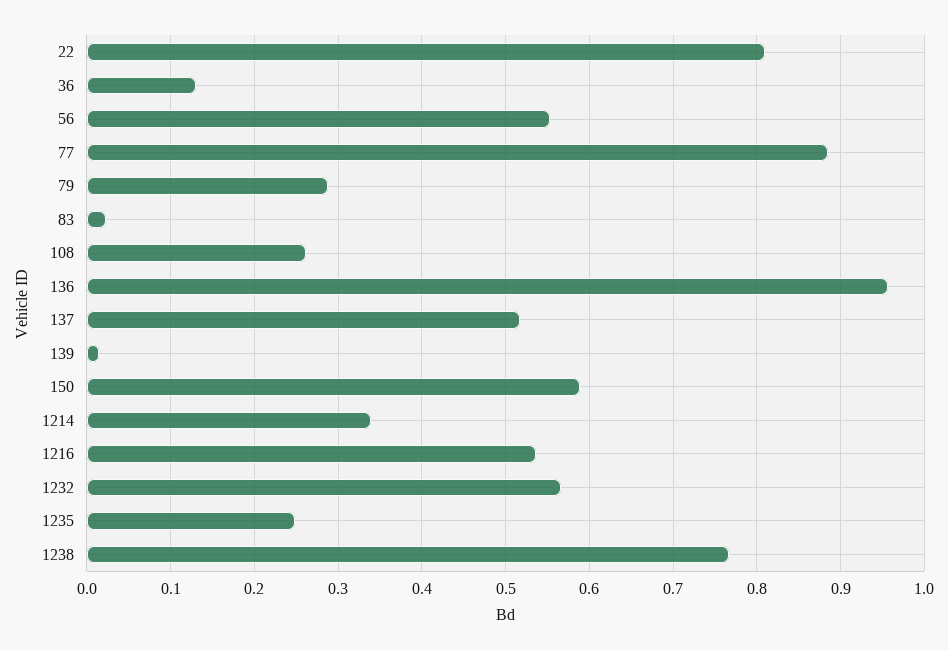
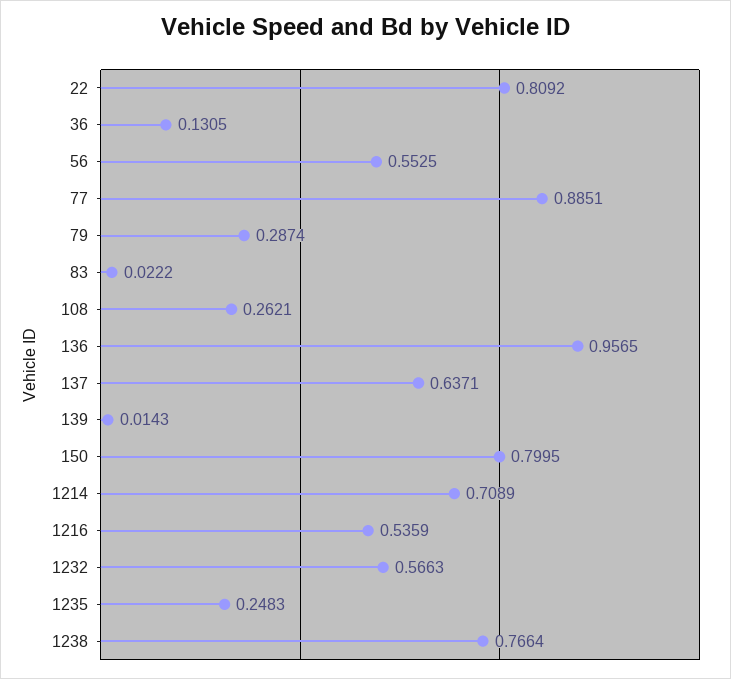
  {
    "22": 0.8092,
    "36": 0.1305,
    "56": 0.5525,
    "77": 0.8851,
    "79": 0.2874,
    "83": 0.0222,
    "108": 0.2621,
    "136": 0.9565,
-   "137": 0.52,
+   "137": 0.6371,
    "139": 0.0143,
-   "150": 0.59,
+   "150": 0.7995,
-   "1214": 0.34,
+   "1214": 0.7089,
    "1216": 0.5359,
    "1232": 0.5663,
    "1235": 0.2483,
    "1238": 0.7664
  }

